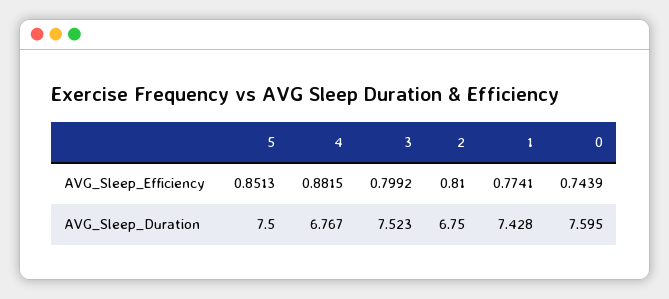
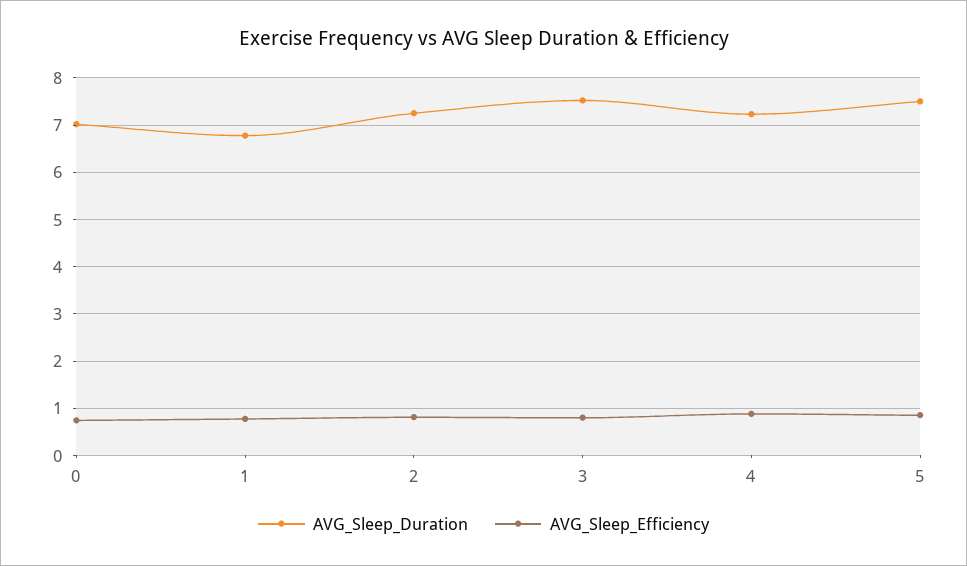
  {
    "AVG_Sleep_Efficiency": {
      "5": 0.8513,
      "4": 0.8815,
      "3": 0.7992,
      "2": 0.81,
      "1": 0.7741,
      "0": 0.7439
    },
    "AVG_Sleep_Duration": {
      "5": 7.5,
-     "4": 6.767,
+     "4": 7.2,
      "3": 7.523,
-     "2": 6.75,
+     "2": 7.2,
-     "1": 7.428,
+     "1": 6.8,
-     "0": 7.595
+     "0": 7
    }
  }

